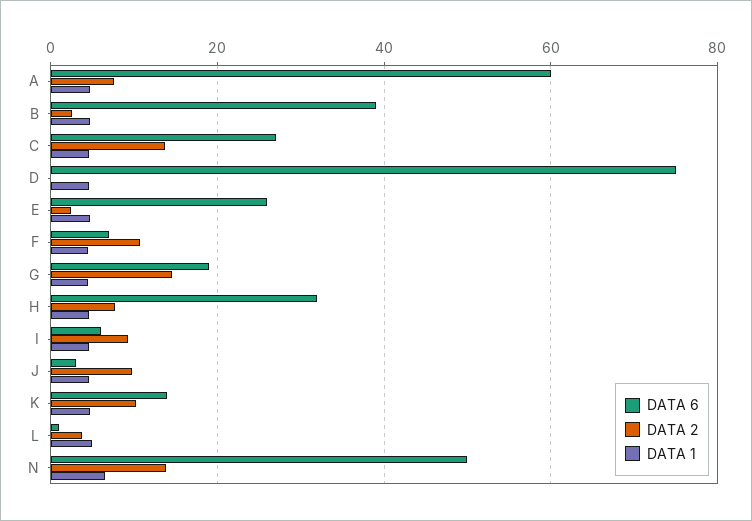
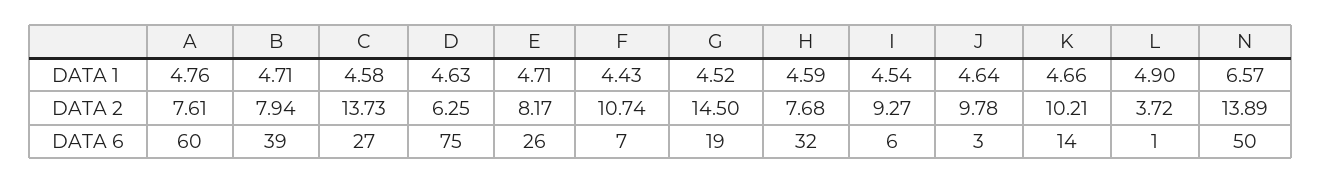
  {
    "DATA 6": {
      "A": 60,
      "B": 39,
      "C": 27,
      "D": 75,
      "E": 26,
      "F": 7,
      "G": 19,
      "H": 32,
      "I": 6,
      "J": 3,
      "K": 14,
      "L": 1,
      "N": 50
    },
    "DATA 2": {
      "A": 7.61,
-     "B": 2,
+     "B": 7.94,
      "C": 13.73,
-     "D": 0,
+     "D": 6.25,
-     "E": 2,
+     "E": 8.17,
      "F": 10.74,
      "G": 14.5,
      "H": 7.68,
      "I": 9.27,
      "J": 9.78,
      "K": 10.21,
      "L": 3.72,
      "N": 13.89
    },
    "DATA 1": {
      "A": 4.76,
      "B": 4.71,
      "C": 4.58,
      "D": 4.63,
      "E": 4.71,
      "F": 4.43,
      "G": 4.52,
      "H": 4.59,
      "I": 4.54,
      "J": 4.64,
      "K": 4.66,
      "L": 4.9,
      "N": 6.57
    }
  }

